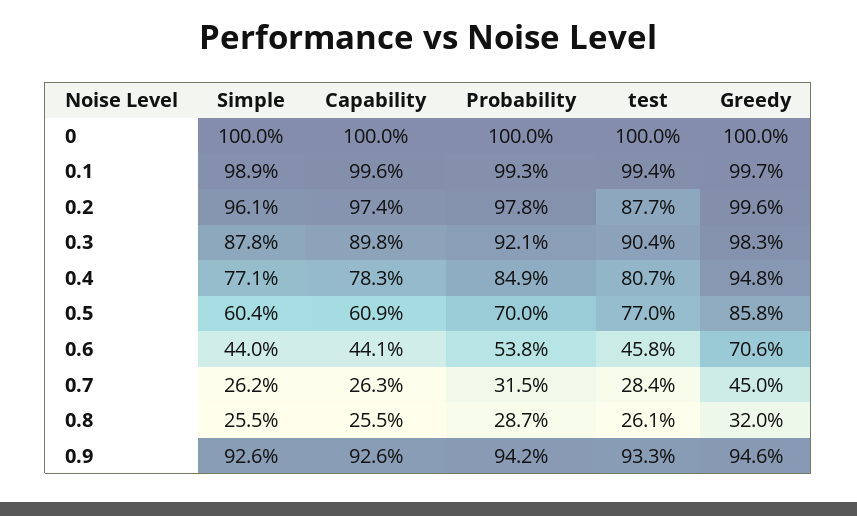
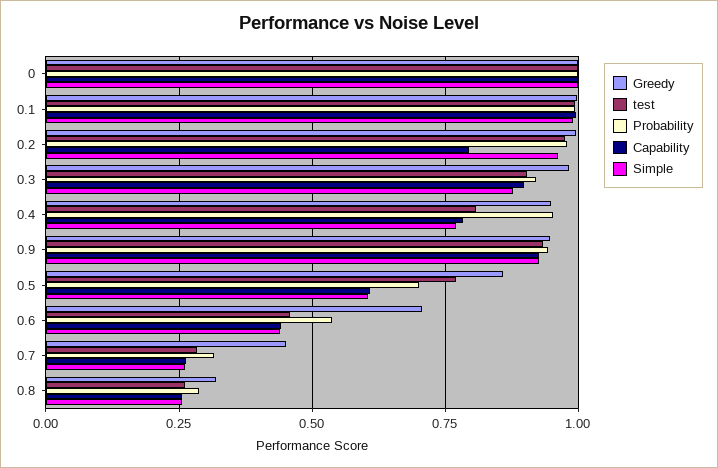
  {
    "Simple": {
      "0": 1,
      "0.1": 0.989,
      "0.2": 0.961,
      "0.3": 0.878,
      "0.4": 0.771,
      "0.5": 0.604,
      "0.6": 0.44,
      "0.7": 0.262,
      "0.8": 0.255,
      "0.9": 0.926
    },
    "Capability": {
      "0": 1,
      "0.1": 0.996,
-     "0.2": 0.974,
+     "0.2": 0.8,
      "0.3": 0.898,
      "0.4": 0.783,
      "0.5": 0.609,
      "0.6": 0.441,
      "0.7": 0.263,
      "0.8": 0.255,
      "0.9": 0.926
    },
    "Probability": {
      "0": 1,
      "0.1": 0.993,
      "0.2": 0.978,
      "0.3": 0.921,
-     "0.4": 0.849,
+     "0.4": 0.95,
      "0.5": 0.7,
      "0.6": 0.538,
      "0.7": 0.315,
      "0.8": 0.287,
      "0.9": 0.942
    },
    "test": {
      "0": 1,
      "0.1": 0.994,
-     "0.2": 0.877,
+     "0.2": 0.975,
      "0.3": 0.904,
      "0.4": 0.807,
      "0.5": 0.77,
      "0.6": 0.458,
      "0.7": 0.284,
      "0.8": 0.261,
      "0.9": 0.933
    },
    "Greedy": {
      "0": 1,
      "0.1": 0.997,
      "0.2": 0.996,
      "0.3": 0.983,
      "0.4": 0.948,
      "0.5": 0.858,
      "0.6": 0.706,
      "0.7": 0.45,
      "0.8": 0.32,
      "0.9": 0.946
    }
  }

